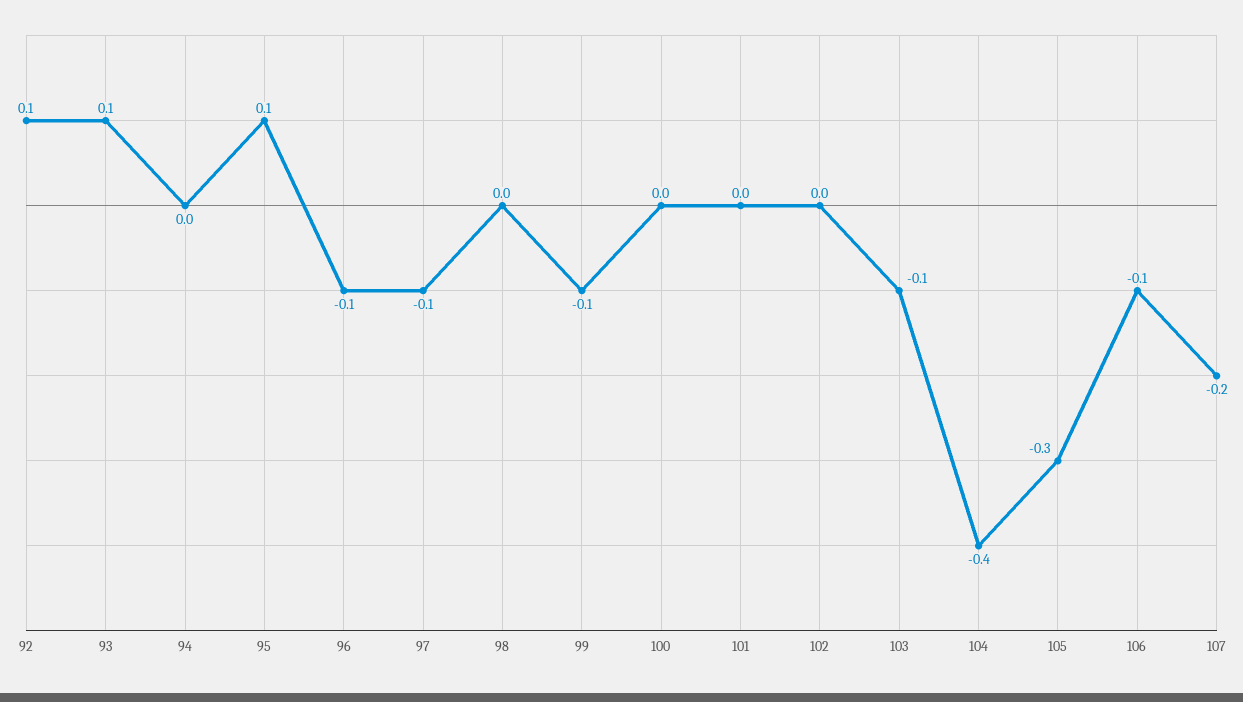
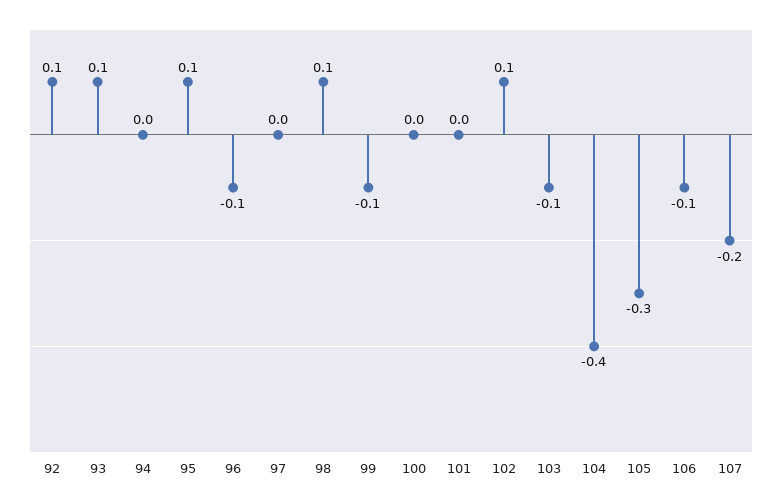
  {
    "92": 0.1,
    "93": 0.1,
    "94": 0,
    "95": 0.1,
    "96": -0.1,
-   "97": -0.1,
+   "97": 0,
-   "98": 0,
+   "98": 0.1,
    "99": -0.1,
    "100": 0,
    "101": 0,
-   "102": 0,
+   "102": 0.1,
    "103": -0.1,
    "104": -0.4,
    "105": -0.3,
    "106": -0.1,
    "107": -0.2
  }

